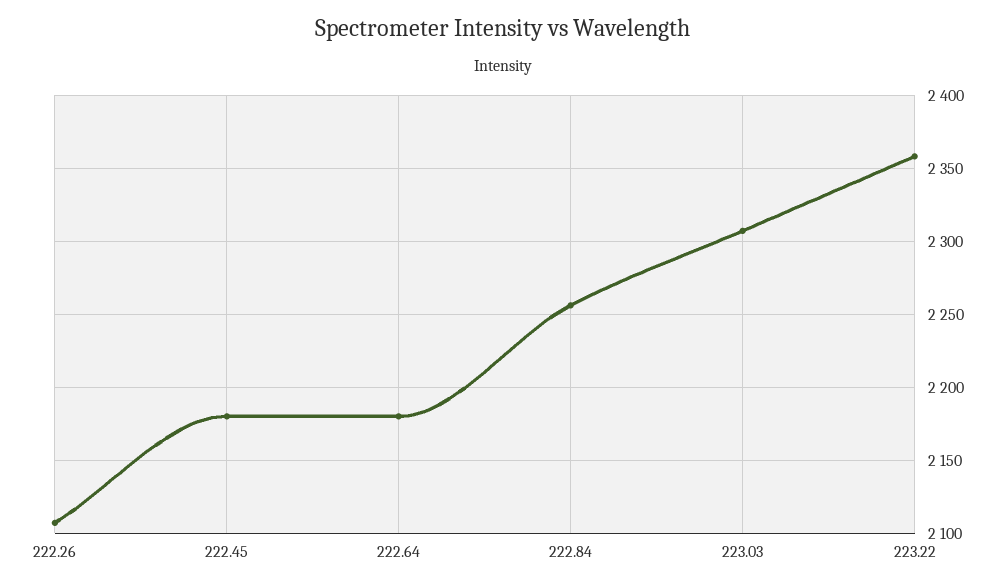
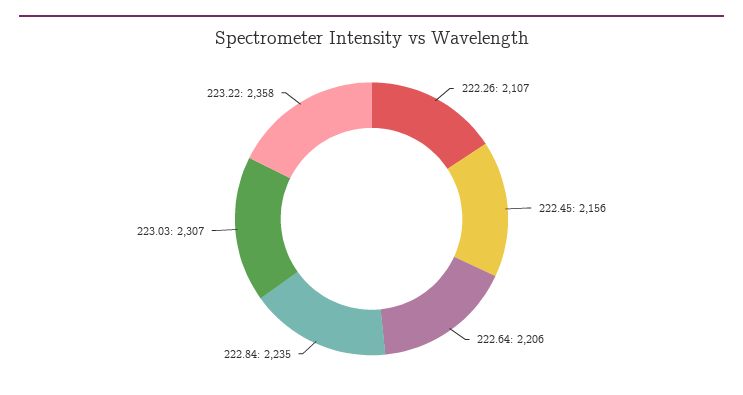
  {
    "222.26": 2107,
-   "222.45": 2180,
+   "222.45": 2156,
-   "222.64": 2180,
+   "222.64": 2206,
-   "222.84": 2255,
+   "222.84": 2235,
    "223.03": 2307,
    "223.22": 2358
  }

